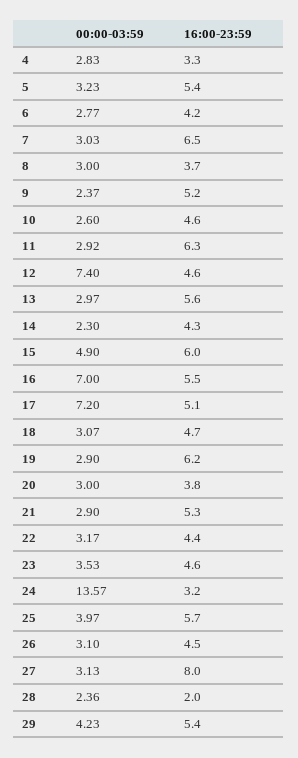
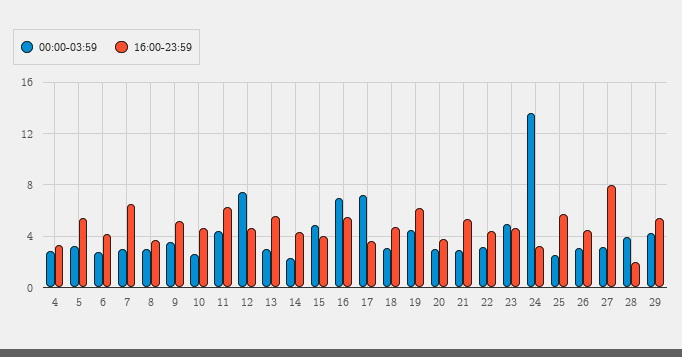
  {
    "00:00-03:59": {
      "4": 2.83,
      "5": 3.23,
      "6": 2.77,
      "7": 3.03,
      "8": 3,
-     "9": 2.37,
+     "9": 3.5,
      "10": 2.6,
-     "11": 2.92,
+     "11": 4.5,
      "12": 7.4,
      "13": 2.97,
      "14": 2.3,
      "15": 4.9,
      "16": 7,
      "17": 7.2,
      "18": 3.07,
-     "19": 2.9,
+     "19": 4.5,
      "20": 3,
      "21": 2.9,
      "22": 3.17,
-     "23": 3.53,
+     "23": 5,
      "24": 13.57,
-     "25": 3.97,
+     "25": 2.5,
      "26": 3.1,
      "27": 3.13,
-     "28": 2.36,
+     "28": 4,
      "29": 4.23
    },
    "16:00-23:59": {
      "4": 3.3,
      "5": 5.4,
      "6": 4.2,
      "7": 6.5,
      "8": 3.7,
      "9": 5.2,
      "10": 4.6,
      "11": 6.3,
      "12": 4.6,
      "13": 5.6,
      "14": 4.3,
-     "15": 6,
+     "15": 4,
      "16": 5.5,
-     "17": 5.1,
+     "17": 3.5,
      "18": 4.7,
      "19": 6.2,
      "20": 3.8,
      "21": 5.3,
      "22": 4.4,
      "23": 4.6,
      "24": 3.2,
      "25": 5.7,
      "26": 4.5,
      "27": 8,
      "28": 2,
      "29": 5.4
    }
  }

